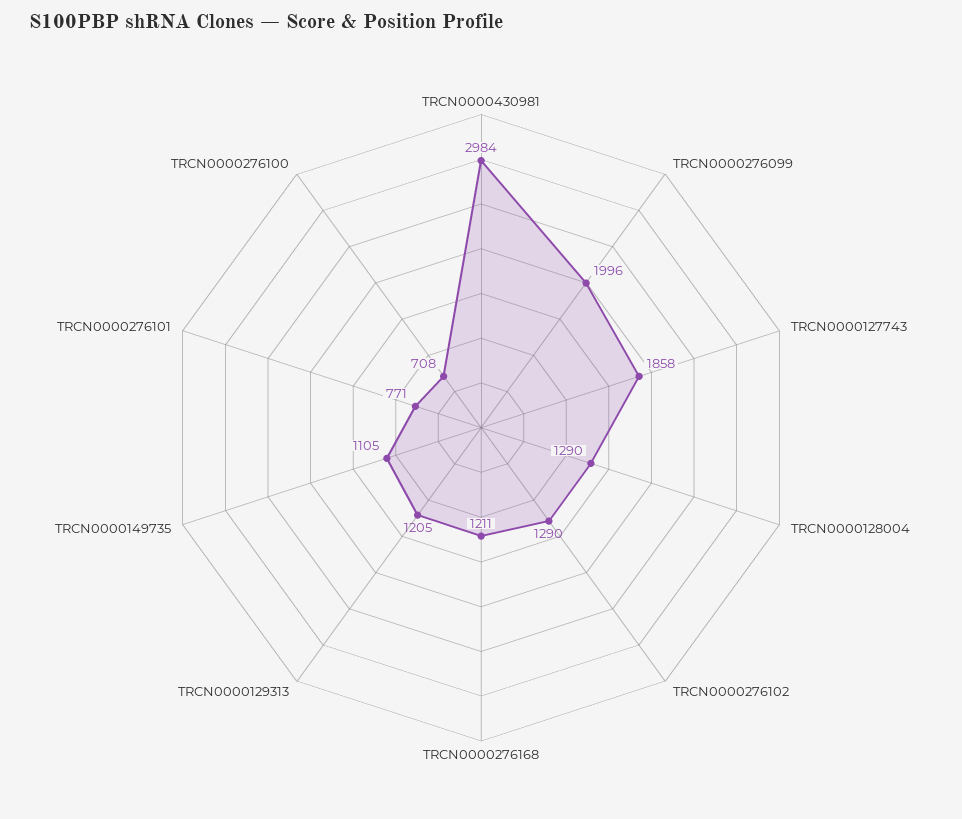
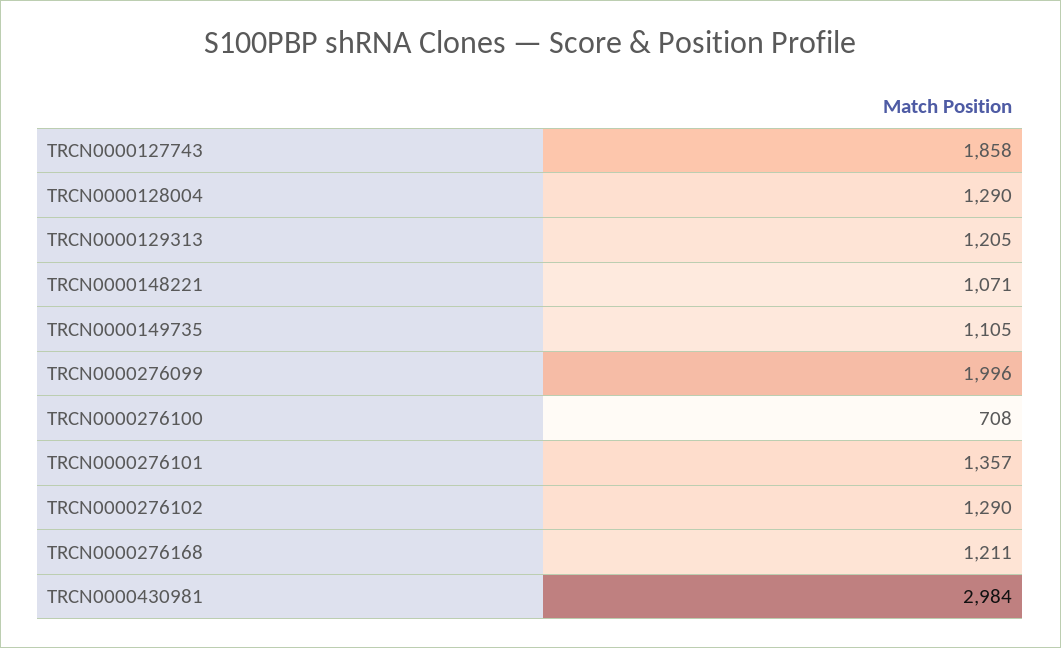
  {
    "TRCN0000430981": 2984,
    "TRCN0000276099": 1996,
    "TRCN0000127743": 1858,
    "TRCN0000128004": 1290,
    "TRCN0000276102": 1290,
    "TRCN0000276168": 1211,
    "TRCN0000129313": 1205,
    "TRCN0000149735": 1105,
-   "TRCN0000276101": 771,
+   "TRCN0000276101": 1357,
-   "TRCN0000276100": 708
+   "TRCN0000276100": 708,
+   "TRCN0000148221": 1071
  }

